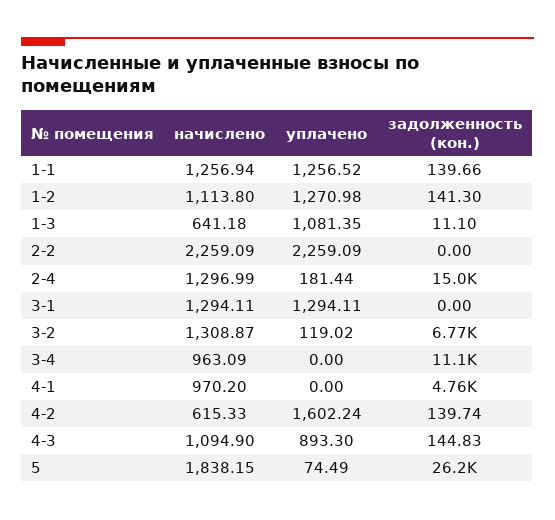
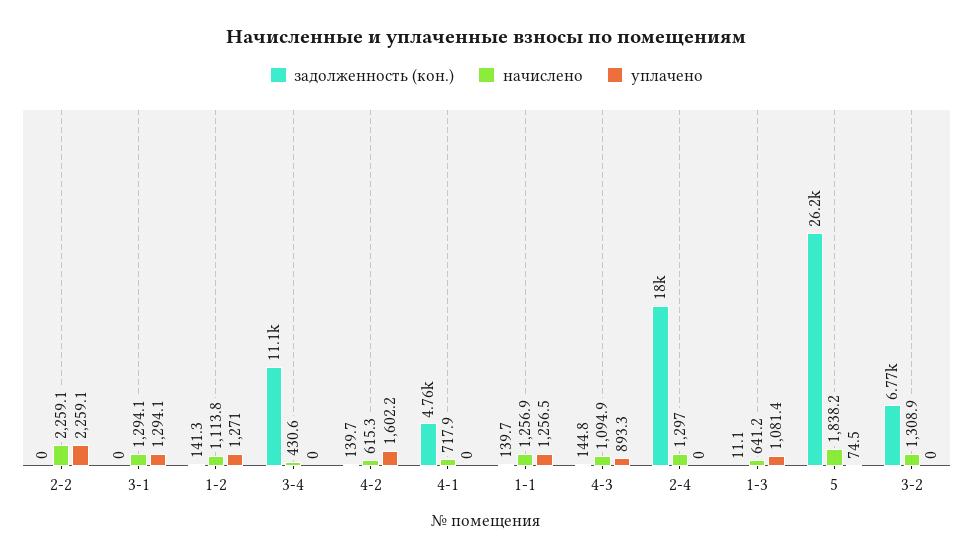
  {
    "начислено": {
      "1-1": 1256.94,
      "1-2": 1113.8,
      "1-3": 641.18,
      "2-2": 2259.09,
      "2-4": 1296.99,
      "3-1": 1294.11,
      "3-2": 1308.87,
-     "3-4": 963.09,
+     "3-4": 430.6,
-     "4-1": 970.2,
+     "4-1": 717.9,
      "4-2": 615.33,
      "4-3": 1094.9,
      "5": 1838.15
    },
    "уплачено": {
      "1-1": 1256.52,
      "1-2": 1270.98,
      "1-3": 1081.35,
      "2-2": 2259.09,
-     "2-4": 181.44,
+     "2-4": 0,
      "3-1": 1294.11,
-     "3-2": 119.02,
+     "3-2": 0,
      "3-4": 0,
      "4-1": 0,
      "4-2": 1602.24,
      "4-3": 893.3,
      "5": 74.49
    },
    "задолженность (кон.)": {
      "1-1": 139.66,
      "1-2": 141.3,
      "1-3": 11.1,
      "2-2": 0,
-     "2-4": 15000,
+     "2-4": 18000,
      "3-1": 0,
      "3-2": 6770,
      "3-4": 11100,
      "4-1": 4760,
      "4-2": 139.74,
      "4-3": 144.83,
      "5": 26200
    }
  }

